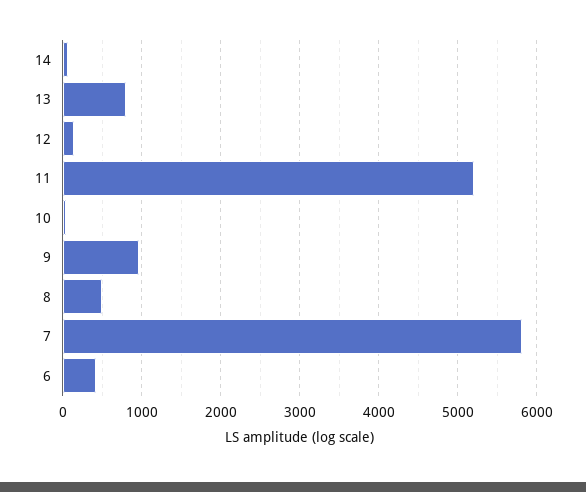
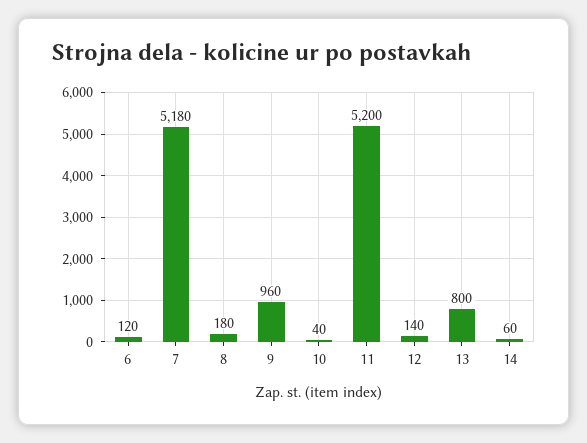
  {
    "14": 60,
    "13": 800,
    "12": 140,
    "11": 5200,
    "10": 40,
    "9": 960,
-   "8": 500,
+   "8": 180,
-   "7": 5800,
+   "7": 5180,
-   "6": 400
+   "6": 120
  }

